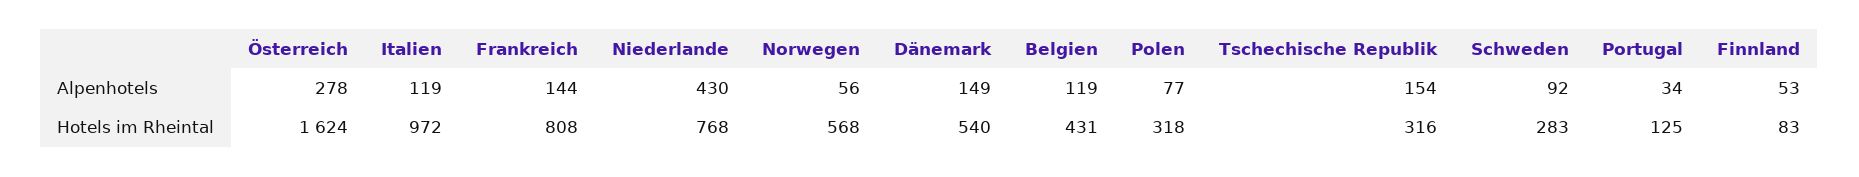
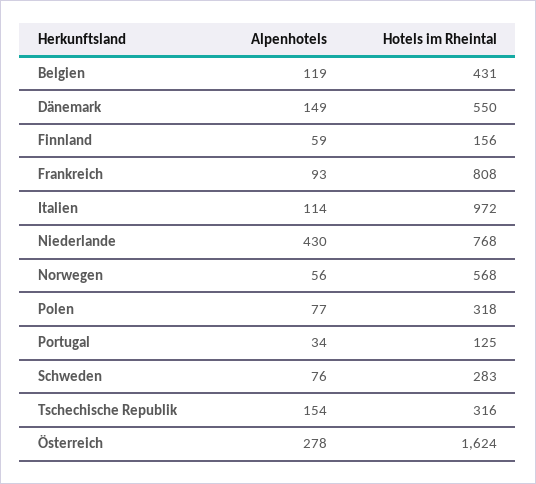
  {
    "Österreich": {
      "Alpenhotels": 278,
      "Hotels im Rheintal": 1624
    },
    "Italien": {
-     "Alpenhotels": 119,
+     "Alpenhotels": 114,
      "Hotels im Rheintal": 972
    },
    "Frankreich": {
-     "Alpenhotels": 144,
+     "Alpenhotels": 93,
      "Hotels im Rheintal": 808
    },
    "Niederlande": {
      "Alpenhotels": 430,
      "Hotels im Rheintal": 768
    },
    "Norwegen": {
      "Alpenhotels": 56,
      "Hotels im Rheintal": 568
    },
    "Dänemark": {
      "Alpenhotels": 149,
-     "Hotels im Rheintal": 540
+     "Hotels im Rheintal": 550
    },
    "Belgien": {
      "Alpenhotels": 119,
      "Hotels im Rheintal": 431
    },
    "Polen": {
      "Alpenhotels": 77,
      "Hotels im Rheintal": 318
    },
    "Tschechische Republik": {
      "Alpenhotels": 154,
      "Hotels im Rheintal": 316
    },
    "Schweden": {
-     "Alpenhotels": 92,
+     "Alpenhotels": 76,
      "Hotels im Rheintal": 283
    },
    "Portugal": {
      "Alpenhotels": 34,
      "Hotels im Rheintal": 125
    },
    "Finnland": {
-     "Alpenhotels": 53,
+     "Alpenhotels": 59,
-     "Hotels im Rheintal": 83
+     "Hotels im Rheintal": 156
    }
  }

